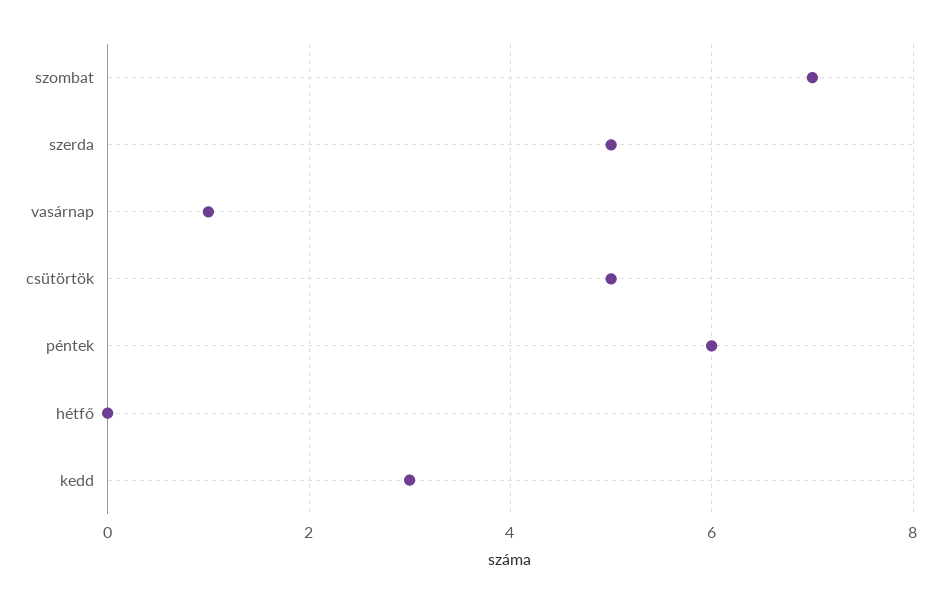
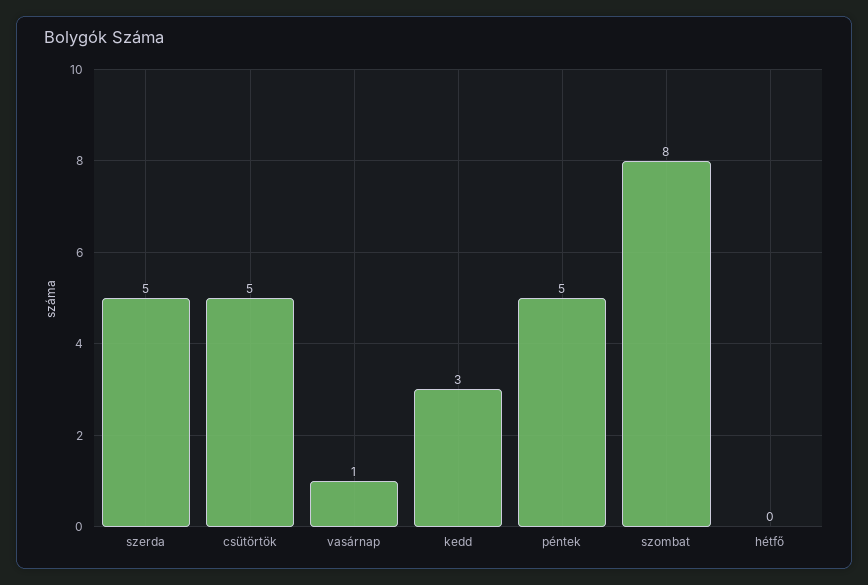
  {
-   "szombat": 7,
+   "szombat": 8,
    "szerda": 5,
    "vasárnap": 1,
    "csütörtök": 5,
-   "péntek": 6,
+   "péntek": 5,
    "hétfő": 0,
    "kedd": 3
  }

